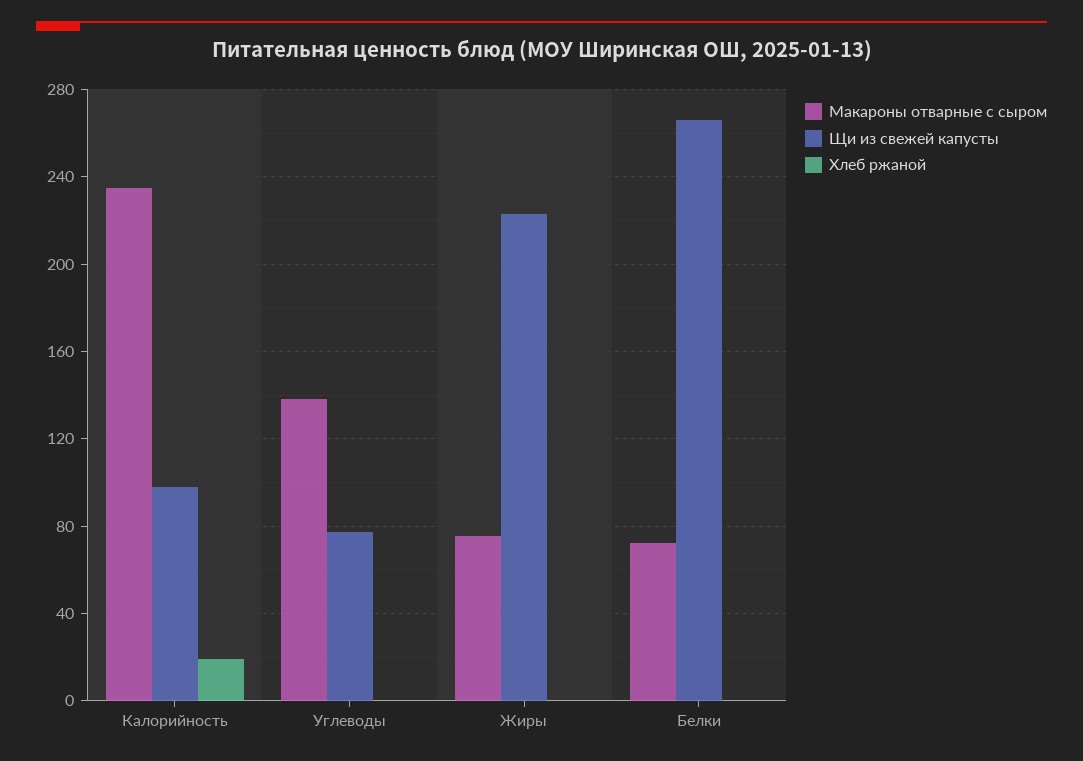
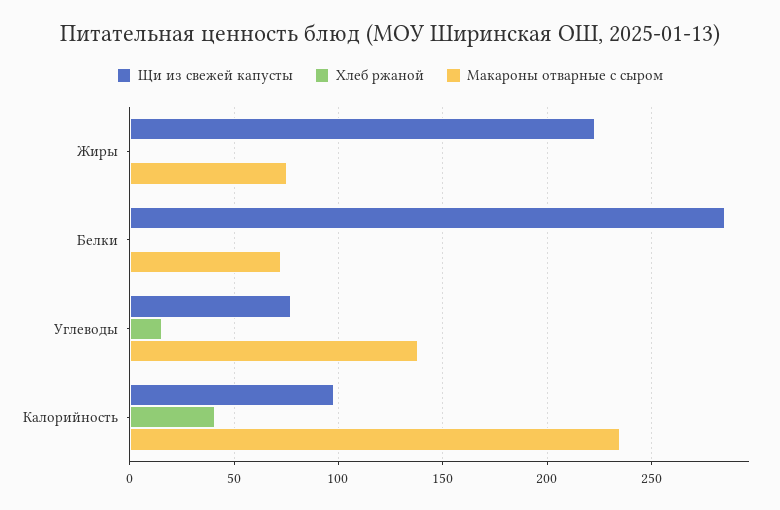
  {
    "Макароны отварные с сыром": {
      "Калорийность": 235,
      "Углеводы": 140,
      "Жиры": 75,
      "Белки": 75
    },
    "Щи из свежей капусты": {
      "Калорийность": 100,
      "Углеводы": 75,
      "Жиры": 225,
-     "Белки": 265
+     "Белки": 285
    },
    "Хлеб ржаной": {
-     "Калорийность": 20,
+     "Калорийность": 40,
-     "Углеводы": 0,
+     "Углеводы": 15,
      "Жиры": 0,
      "Белки": 0
    }
  }

